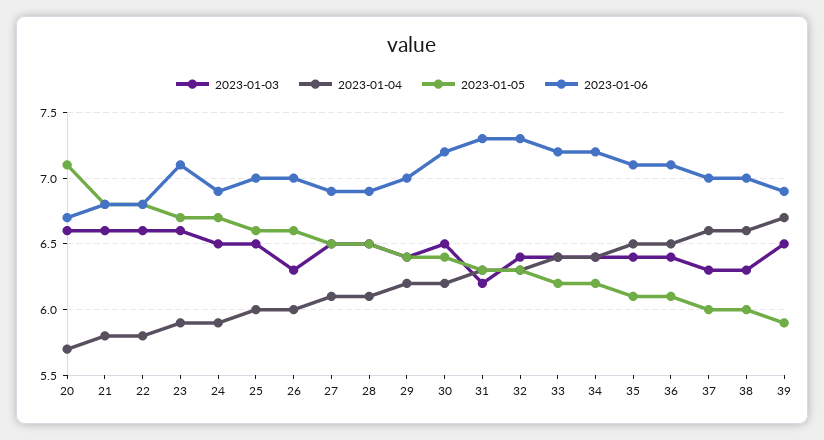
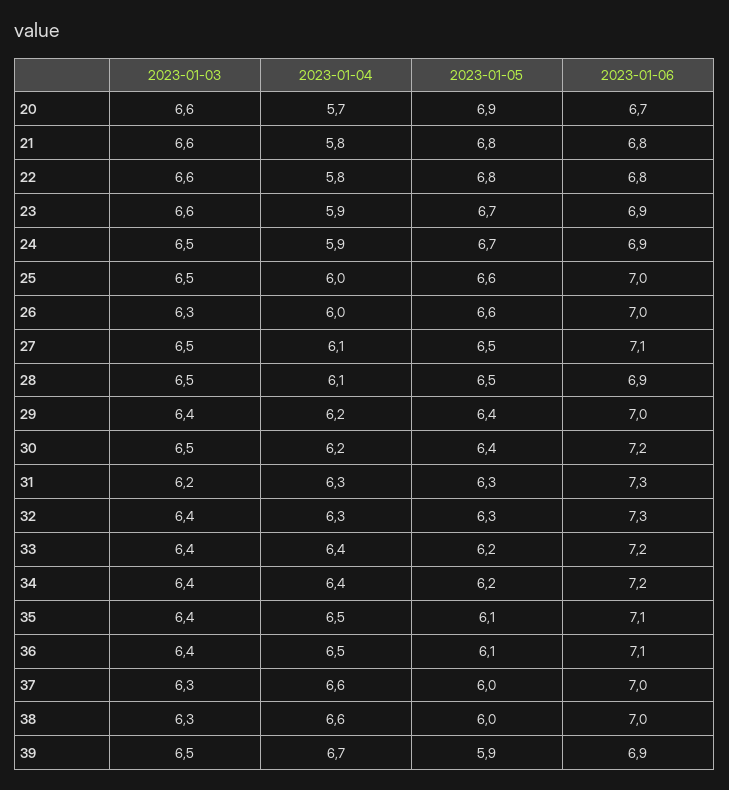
  {
    "2023-01-03": {
      "20": 6.6,
      "21": 6.6,
      "22": 6.6,
      "23": 6.6,
      "24": 6.5,
      "25": 6.5,
      "26": 6.3,
      "27": 6.5,
      "28": 6.5,
      "29": 6.4,
      "30": 6.5,
      "31": 6.2,
      "32": 6.4,
      "33": 6.4,
      "34": 6.4,
      "35": 6.4,
      "36": 6.4,
      "37": 6.3,
      "38": 6.3,
      "39": 6.5
    },
    "2023-01-04": {
      "20": 5.7,
      "21": 5.8,
      "22": 5.8,
      "23": 5.9,
      "24": 5.9,
      "25": 6,
      "26": 6,
      "27": 6.1,
      "28": 6.1,
      "29": 6.2,
      "30": 6.2,
      "31": 6.3,
      "32": 6.3,
      "33": 6.4,
      "34": 6.4,
      "35": 6.5,
      "36": 6.5,
      "37": 6.6,
      "38": 6.6,
      "39": 6.7
    },
    "2023-01-05": {
-     "20": 7.1,
+     "20": 6.9,
      "21": 6.8,
      "22": 6.8,
      "23": 6.7,
      "24": 6.7,
      "25": 6.6,
      "26": 6.6,
      "27": 6.5,
      "28": 6.5,
      "29": 6.4,
      "30": 6.4,
      "31": 6.3,
      "32": 6.3,
      "33": 6.2,
      "34": 6.2,
      "35": 6.1,
      "36": 6.1,
      "37": 6,
      "38": 6,
      "39": 5.9
    },
    "2023-01-06": {
      "20": 6.7,
      "21": 6.8,
      "22": 6.8,
-     "23": 7.1,
+     "23": 6.9,
      "24": 6.9,
      "25": 7,
      "26": 7,
-     "27": 6.9,
+     "27": 7.1,
      "28": 6.9,
      "29": 7,
      "30": 7.2,
      "31": 7.3,
      "32": 7.3,
      "33": 7.2,
      "34": 7.2,
      "35": 7.1,
      "36": 7.1,
      "37": 7,
      "38": 7,
      "39": 6.9
    }
  }

